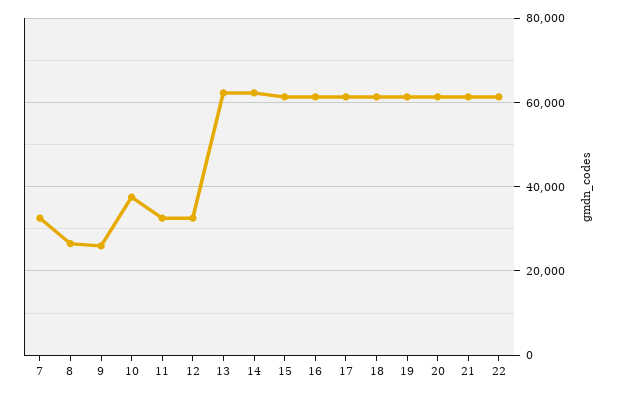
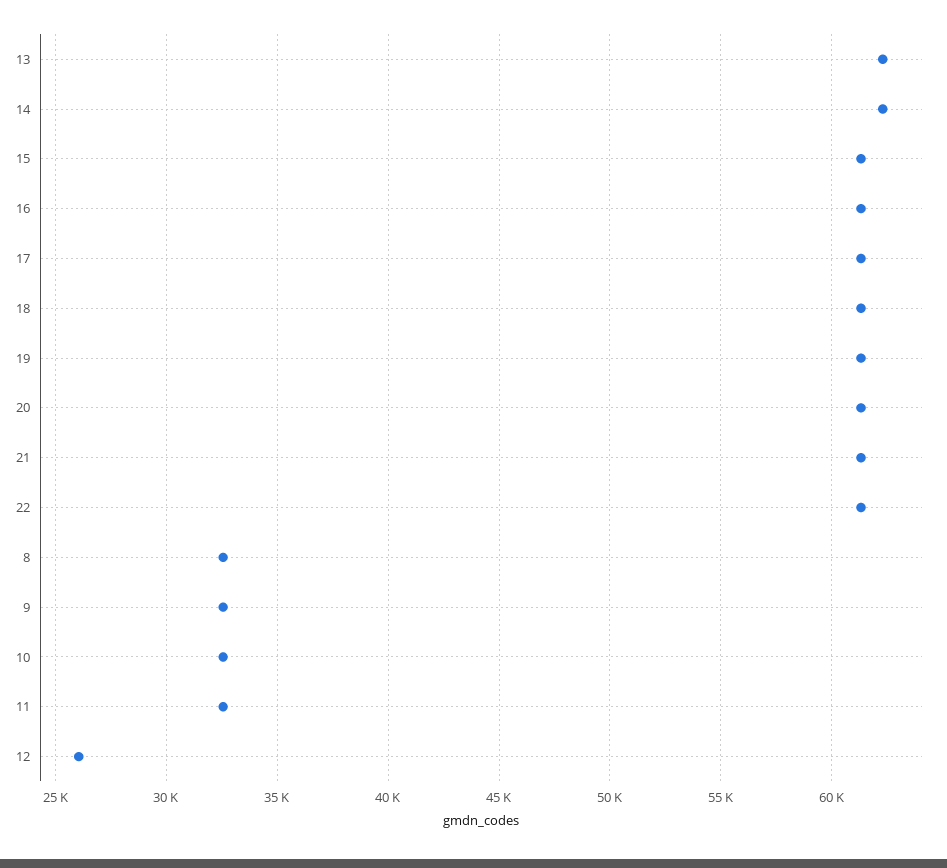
  {
-   "7": 32000,
-   "8": 26000,
+   "8": 32500,
-   "9": 26000,
+   "9": 32500,
-   "10": 38000,
+   "10": 32500,
    "11": 32500,
-   "12": 32000,
+   "12": 26000,
    "13": 62500,
    "14": 62500,
    "15": 61500,
    "16": 61500,
    "17": 61500,
    "18": 61500,
    "19": 61500,
    "20": 61500,
    "21": 61500,
    "22": 61500
  }

